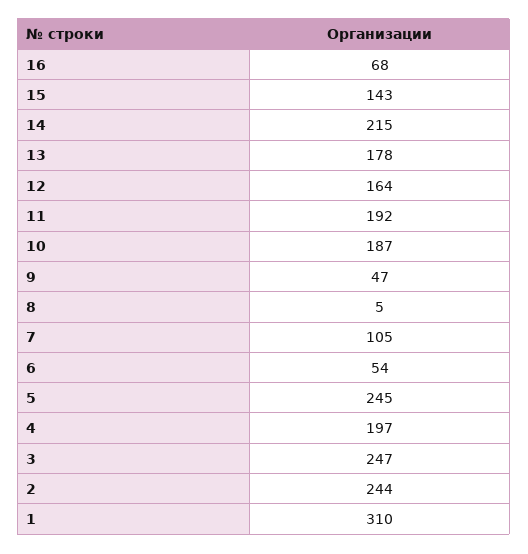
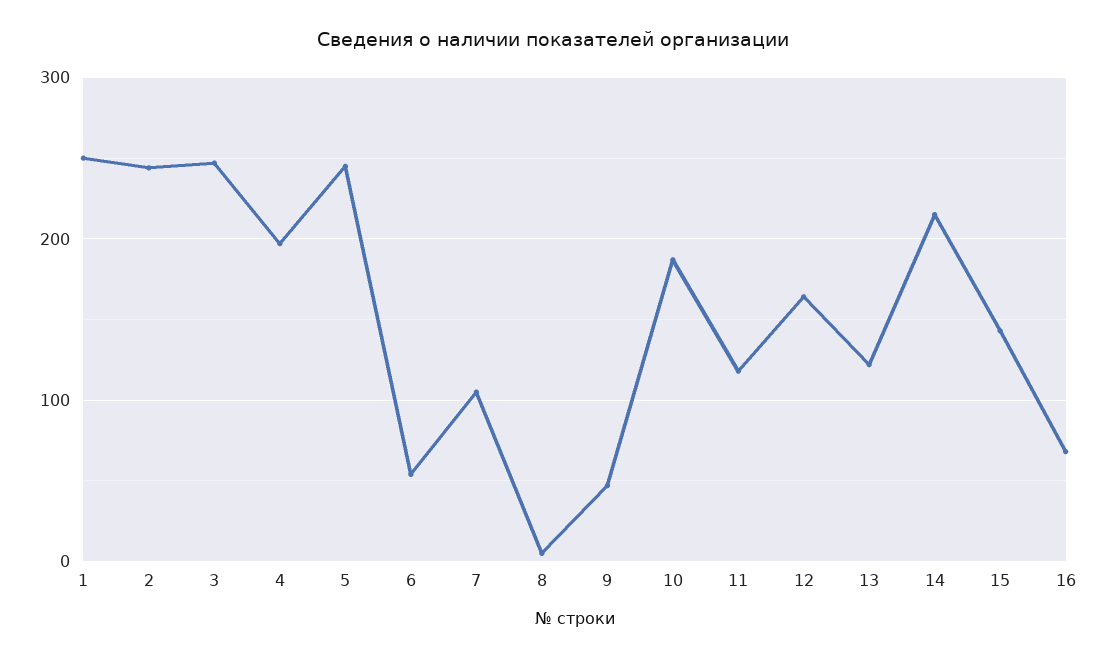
  {
    "16": 68,
    "15": 143,
    "14": 215,
-   "13": 178,
+   "13": 120,
    "12": 164,
-   "11": 192,
+   "11": 120,
    "10": 187,
    "9": 47,
    "8": 5,
    "7": 105,
    "6": 54,
    "5": 245,
    "4": 197,
    "3": 247,
    "2": 244,
-   "1": 310
+   "1": 250
  }

